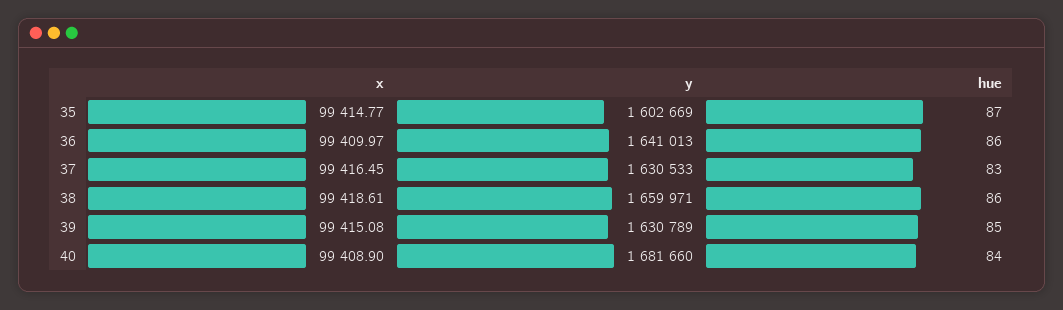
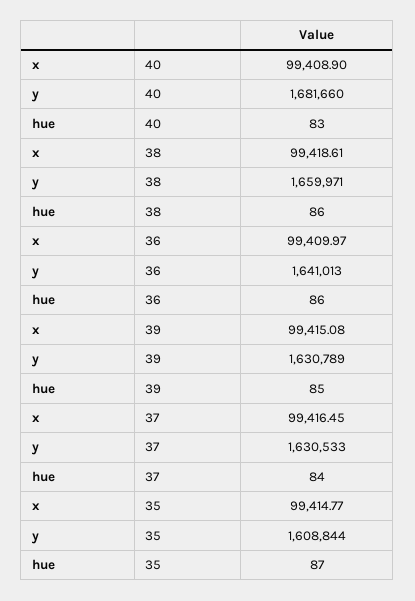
  {
    "x": {
      "35": 99414.77,
      "36": 99409.97,
      "37": 99416.45,
      "38": 99418.61,
      "39": 99415.08,
      "40": 99408.9
    },
    "y": {
-     "35": 1602669,
+     "35": 1608844,
      "36": 1641013,
      "37": 1630533,
      "38": 1659971,
      "39": 1630789,
      "40": 1681660
    },
    "hue": {
      "35": 87,
      "36": 86,
-     "37": 83,
+     "37": 84,
      "38": 86,
      "39": 85,
-     "40": 84
+     "40": 83
    }
  }

